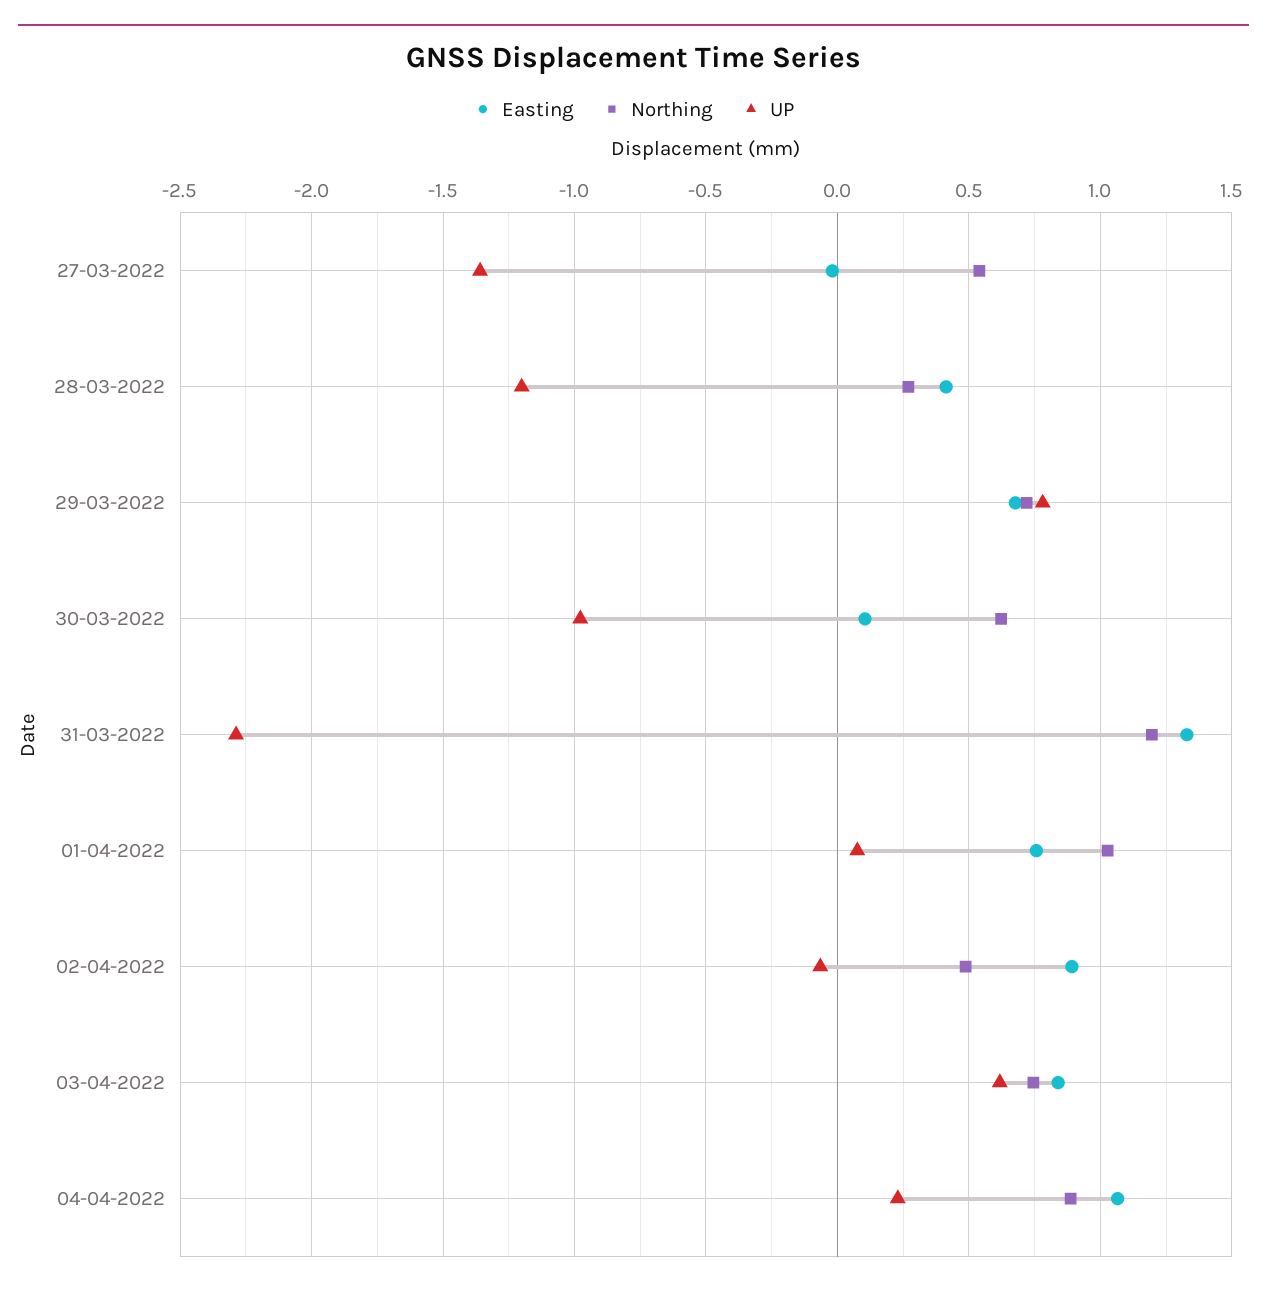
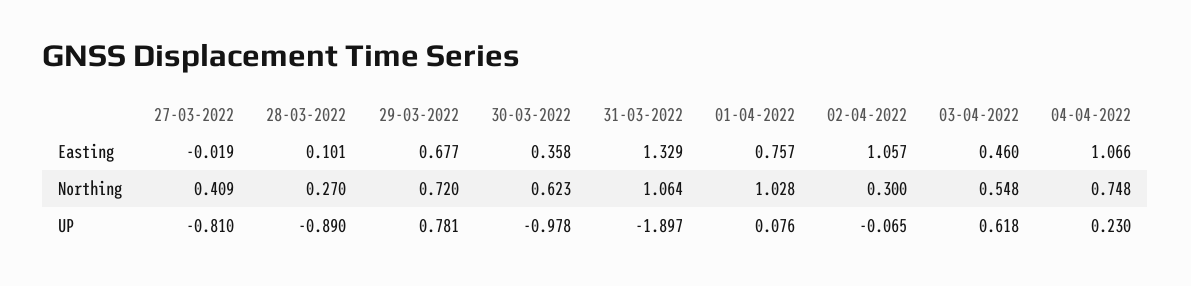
  {
    "Easting": {
      "27-03-2022": -0.019,
-     "28-03-2022": 0.4,
+     "28-03-2022": 0.101,
      "29-03-2022": 0.677,
-     "30-03-2022": 0.1,
+     "30-03-2022": 0.358,
      "31-03-2022": 1.329,
      "01-04-2022": 0.757,
-     "02-04-2022": 0.9,
+     "02-04-2022": 1.057,
-     "03-04-2022": 0.85,
+     "03-04-2022": 0.46,
      "04-04-2022": 1.066
    },
    "Northing": {
-     "27-03-2022": 0.55,
+     "27-03-2022": 0.409,
      "28-03-2022": 0.27,
      "29-03-2022": 0.72,
      "30-03-2022": 0.623,
-     "31-03-2022": 1.2,
+     "31-03-2022": 1.064,
      "01-04-2022": 1.028,
-     "02-04-2022": 0.5,
+     "02-04-2022": 0.3,
-     "03-04-2022": 0.75,
+     "03-04-2022": 0.548,
-     "04-04-2022": 0.9
+     "04-04-2022": 0.748
    },
    "UP": {
-     "27-03-2022": -1.35,
+     "27-03-2022": -0.81,
-     "28-03-2022": -1.2,
+     "28-03-2022": -0.89,
      "29-03-2022": 0.781,
      "30-03-2022": -0.978,
-     "31-03-2022": -2.3,
+     "31-03-2022": -1.897,
      "01-04-2022": 0.076,
      "02-04-2022": -0.065,
      "03-04-2022": 0.618,
      "04-04-2022": 0.23
    }
  }

